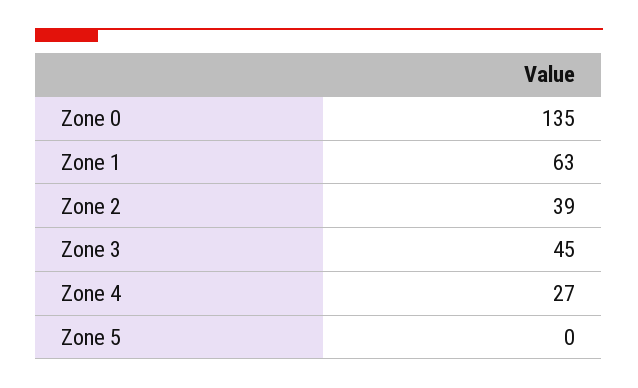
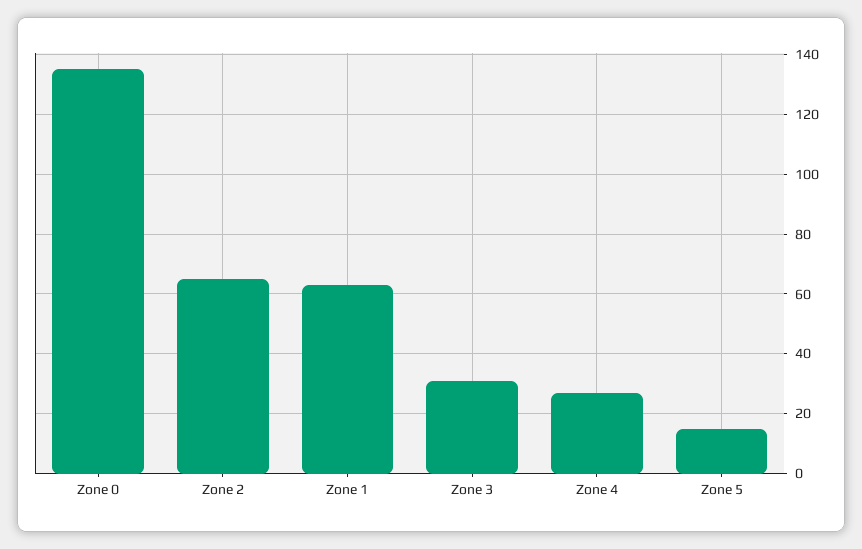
  {
    "Zone 0": 135,
    "Zone 1": 63,
-   "Zone 2": 39,
+   "Zone 2": 65,
-   "Zone 3": 45,
+   "Zone 3": 30,
    "Zone 4": 27,
-   "Zone 5": 0
+   "Zone 5": 15
  }

